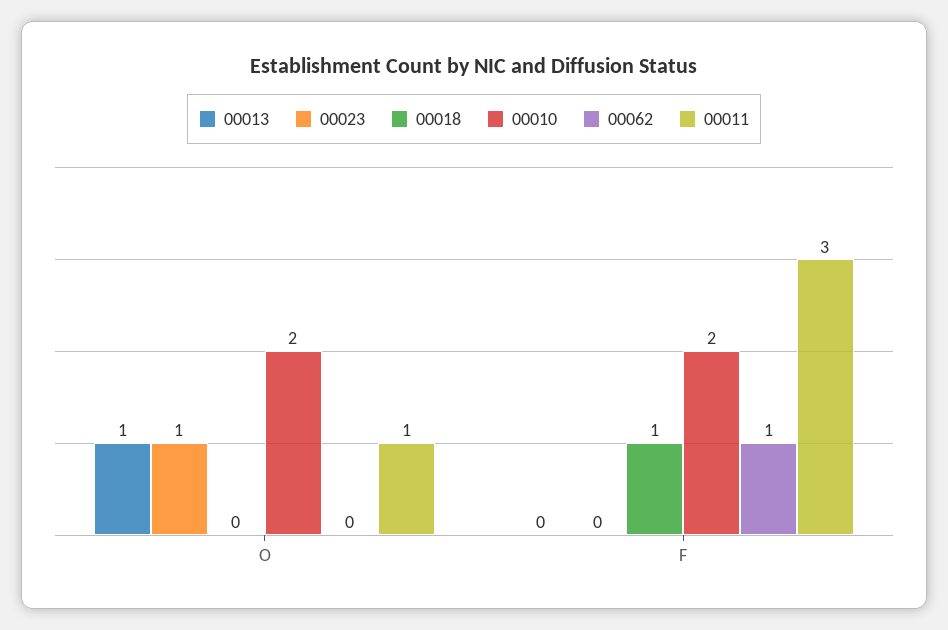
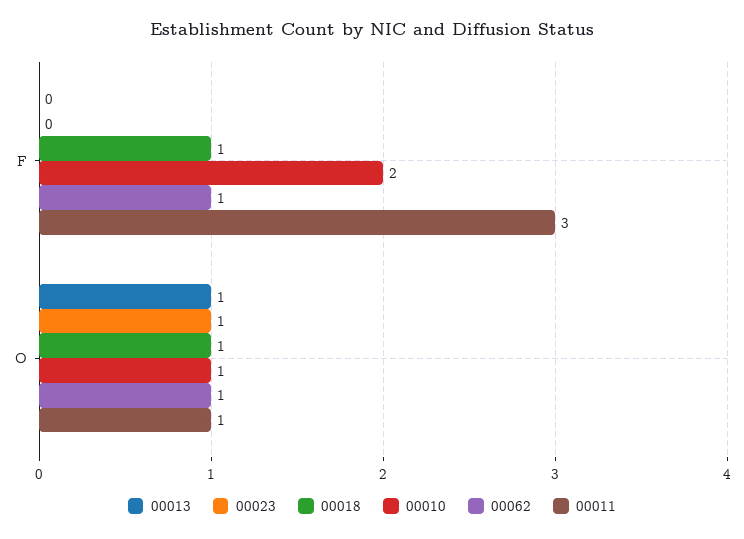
  {
    "00013": {
      "O": 1,
      "F": 0
    },
    "00023": {
      "O": 1,
      "F": 0
    },
    "00018": {
-     "O": 0,
+     "O": 1,
      "F": 1
    },
    "00010": {
-     "O": 2,
+     "O": 1,
      "F": 2
    },
    "00062": {
-     "O": 0,
+     "O": 1,
      "F": 1
    },
    "00011": {
      "O": 1,
      "F": 3
    }
  }

